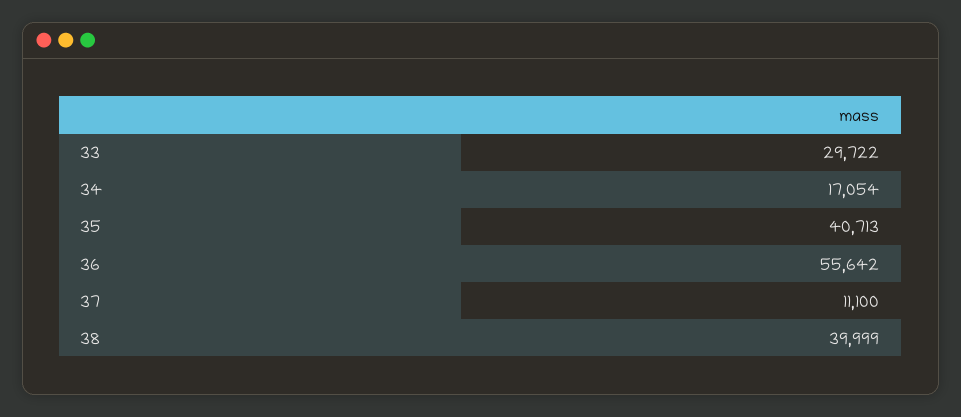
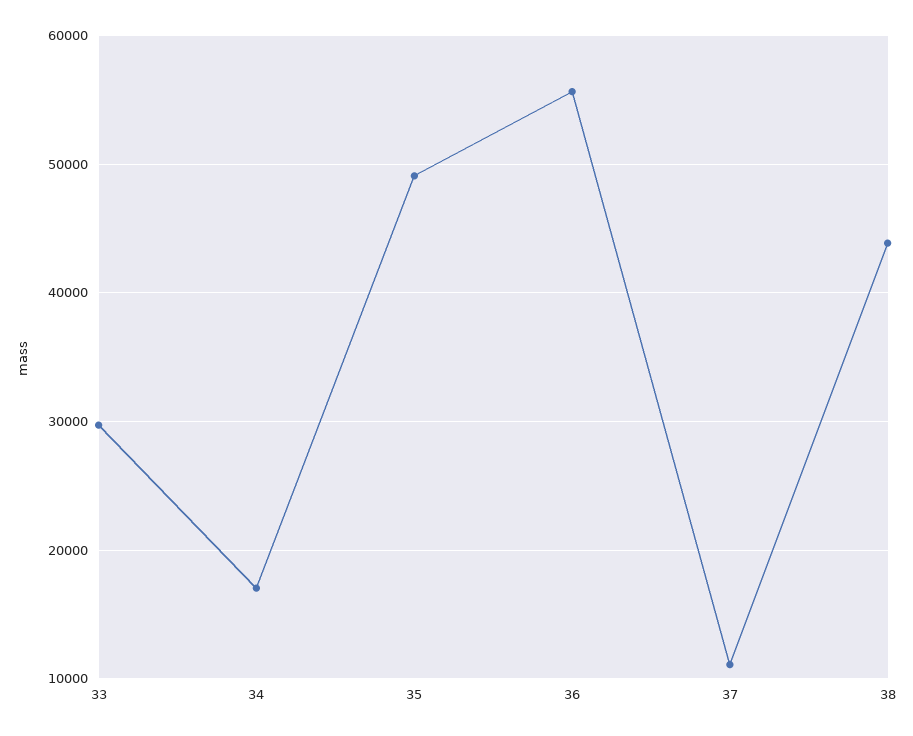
  {
    "33": 29722,
    "34": 17054,
-   "35": 40713,
+   "35": 49000,
    "36": 55642,
    "37": 11100,
-   "38": 39999
+   "38": 44000
  }

